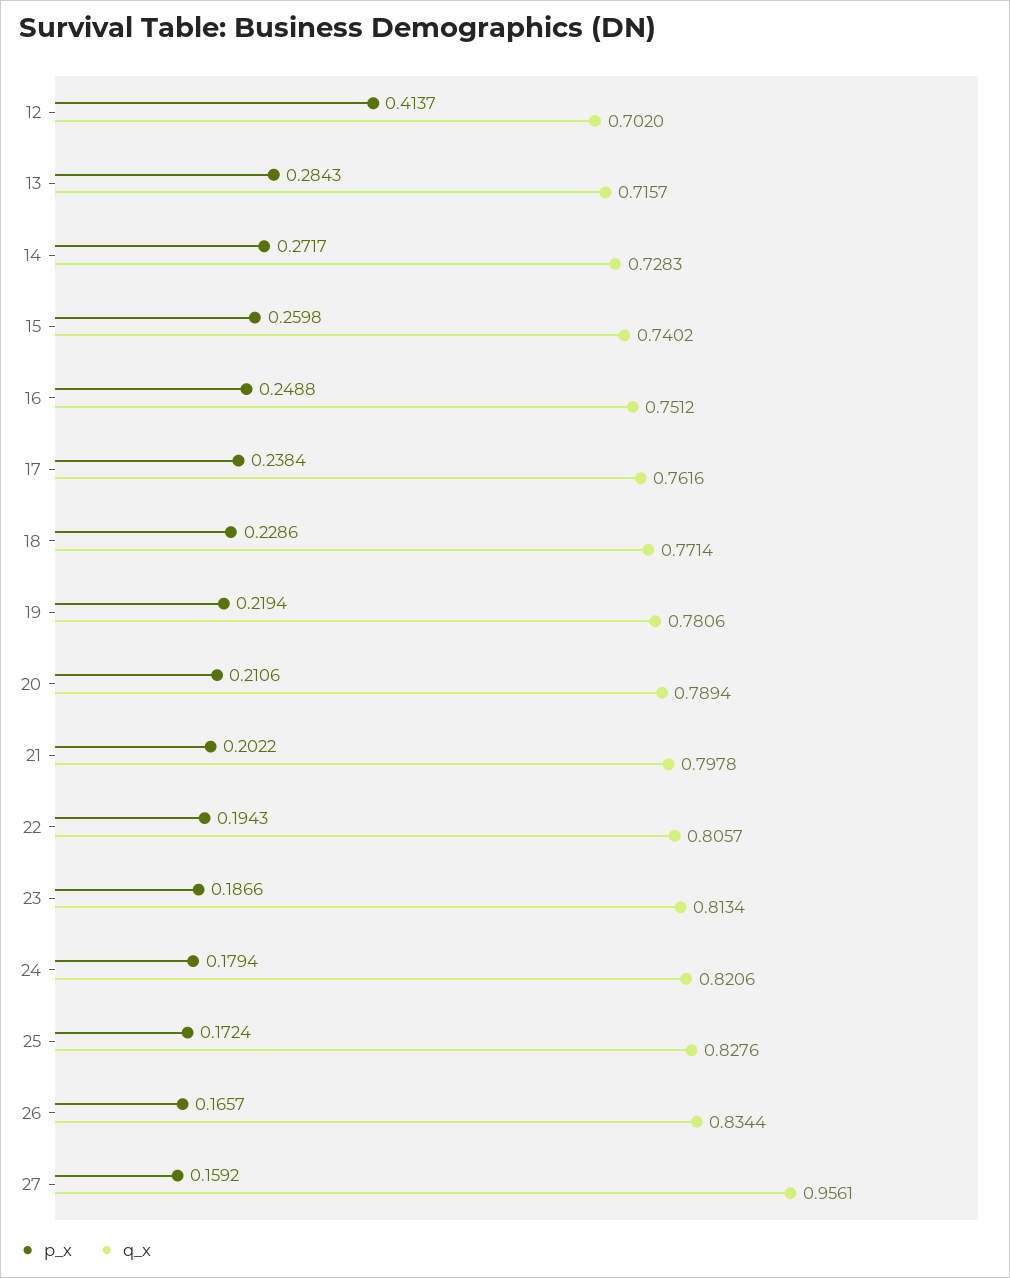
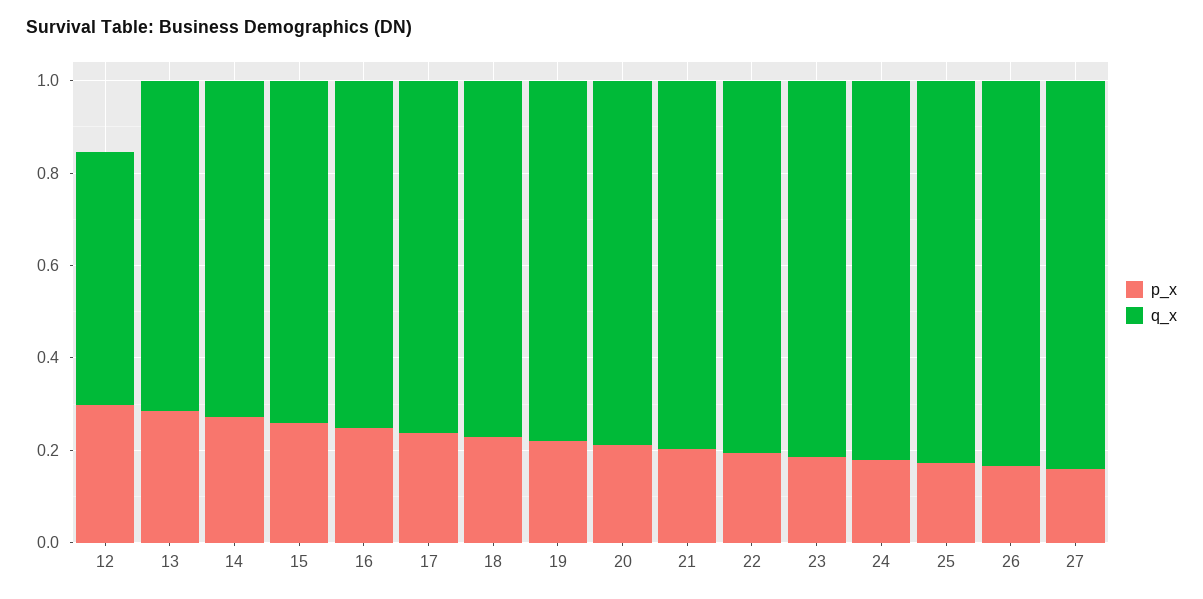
  {
    "p_x": {
-     "12": 0.4137,
+     "12": 0.3,
      "13": 0.2843,
      "14": 0.2717,
      "15": 0.2598,
      "16": 0.2488,
      "17": 0.2384,
      "18": 0.2286,
      "19": 0.2194,
      "20": 0.2106,
      "21": 0.2022,
      "22": 0.1943,
      "23": 0.1866,
      "24": 0.1794,
      "25": 0.1724,
      "26": 0.1657,
      "27": 0.1592
    },
    "q_x": {
-     "12": 0.702,
+     "12": 0.55,
      "13": 0.7157,
      "14": 0.7283,
      "15": 0.7402,
      "16": 0.7512,
      "17": 0.7616,
      "18": 0.7714,
      "19": 0.7806,
      "20": 0.7894,
      "21": 0.7978,
      "22": 0.8057,
      "23": 0.8134,
      "24": 0.8206,
      "25": 0.8276,
      "26": 0.8344,
-     "27": 0.9561
+     "27": 0.85
    }
  }

